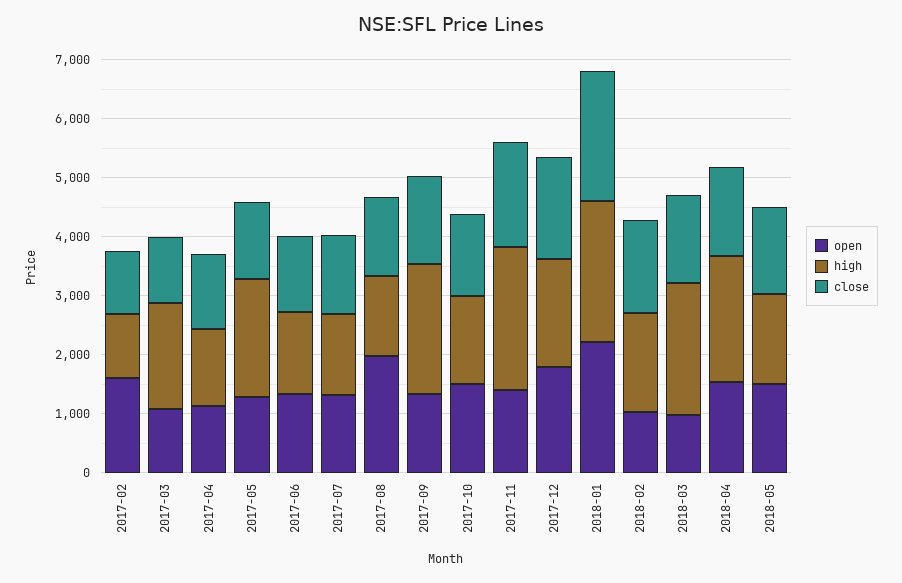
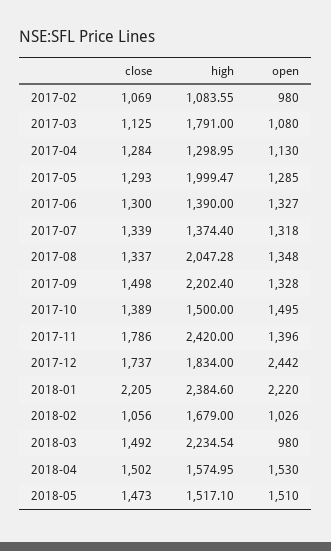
  {
    "open": {
-     "2017-02": 1600,
+     "2017-02": 980,
      "2017-03": 1080,
      "2017-04": 1130,
      "2017-05": 1285,
      "2017-06": 1327,
      "2017-07": 1318,
-     "2017-08": 2000,
+     "2017-08": 1348,
      "2017-09": 1328,
      "2017-10": 1495,
      "2017-11": 1396,
-     "2017-12": 1800,
+     "2017-12": 2442,
      "2018-01": 2220,
      "2018-02": 1026,
      "2018-03": 980,
      "2018-04": 1530,
      "2018-05": 1510
    },
    "high": {
      "2017-02": 1083.55,
      "2017-03": 1791,
      "2017-04": 1298.95,
      "2017-05": 1999.47,
      "2017-06": 1390,
      "2017-07": 1374.4,
-     "2017-08": 1400,
+     "2017-08": 2047.28,
      "2017-09": 2202.4,
      "2017-10": 1500,
      "2017-11": 2420,
      "2017-12": 1834,
      "2018-01": 2384.6,
      "2018-02": 1679,
      "2018-03": 2234.54,
-     "2018-04": 2200,
+     "2018-04": 1574.95,
      "2018-05": 1517.1
    },
    "close": {
      "2017-02": 1069,
      "2017-03": 1125,
      "2017-04": 1284,
      "2017-05": 1293,
      "2017-06": 1300,
      "2017-07": 1339,
      "2017-08": 1337,
      "2017-09": 1498,
      "2017-10": 1389,
      "2017-11": 1786,
      "2017-12": 1737,
      "2018-01": 2205,
-     "2018-02": 1600,
+     "2018-02": 1056,
      "2018-03": 1492,
      "2018-04": 1502,
      "2018-05": 1473
    }
  }

